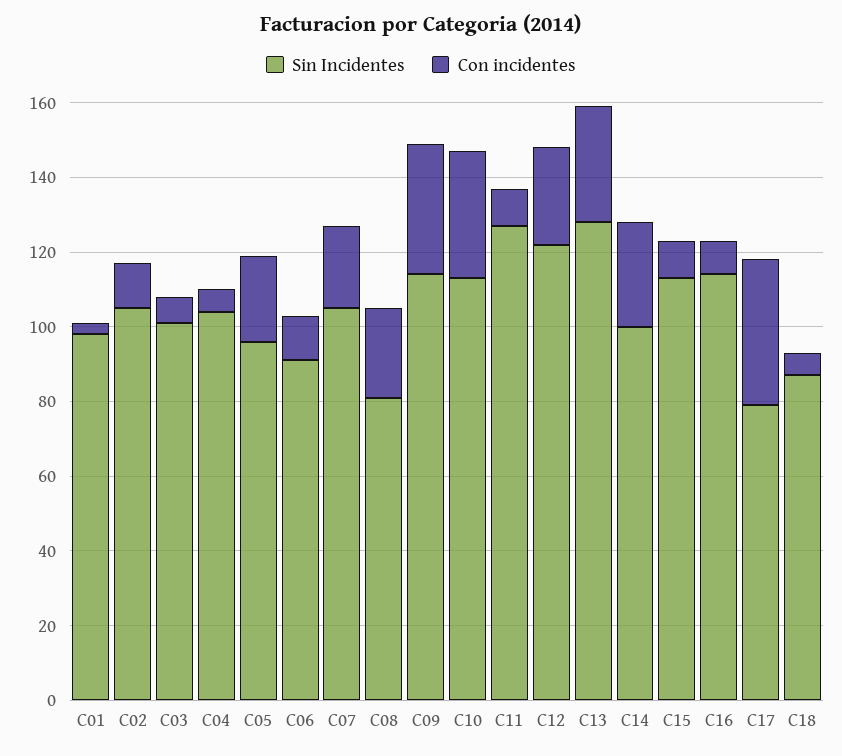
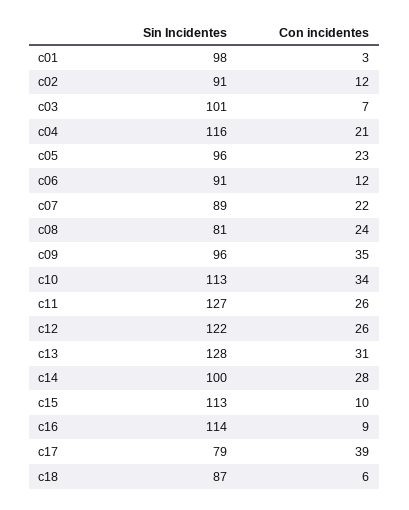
  {
    "Sin Incidentes": {
      "C01": 98,
-     "C02": 105,
+     "C02": 91,
      "C03": 101,
-     "C04": 105,
+     "C04": 116,
      "C05": 96,
      "C06": 91,
-     "C07": 105,
+     "C07": 89,
      "C08": 81,
-     "C09": 115,
+     "C09": 96,
      "C10": 113,
      "C11": 127,
      "C12": 122,
      "C13": 128,
      "C14": 100,
      "C15": 113,
      "C16": 114,
      "C17": 79,
      "C18": 87
    },
    "Con incidentes": {
      "C01": 3,
      "C02": 12,
      "C03": 7,
-     "C04": 5,
+     "C04": 21,
      "C05": 23,
      "C06": 12,
      "C07": 22,
      "C08": 24,
      "C09": 35,
      "C10": 34,
-     "C11": 10,
+     "C11": 26,
      "C12": 26,
      "C13": 31,
      "C14": 28,
      "C15": 10,
      "C16": 9,
      "C17": 39,
      "C18": 6
    }
  }

